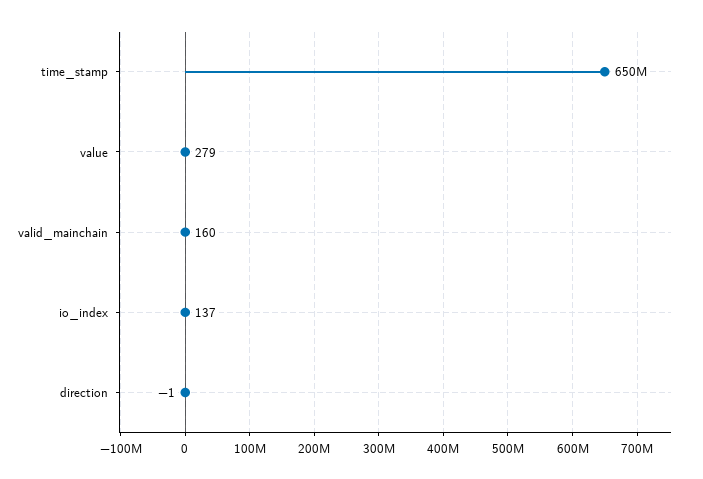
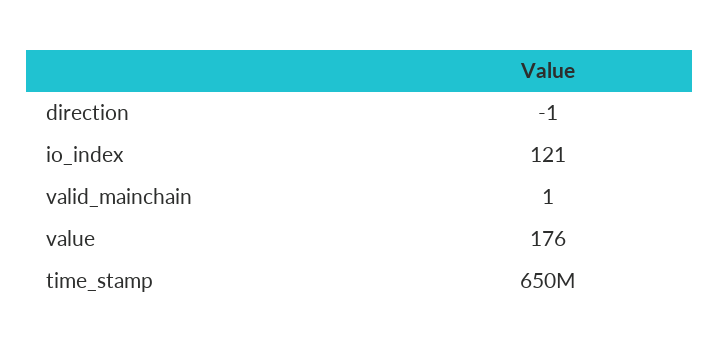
  {
    "time_stamp": 650000000,
-   "value": 279,
+   "value": 176,
-   "valid_mainchain": 160,
+   "valid_mainchain": 1,
-   "io_index": 137,
+   "io_index": 121,
    "direction": -1
  }

